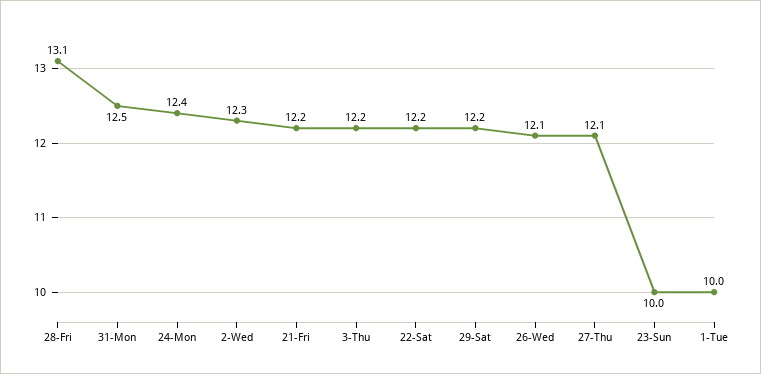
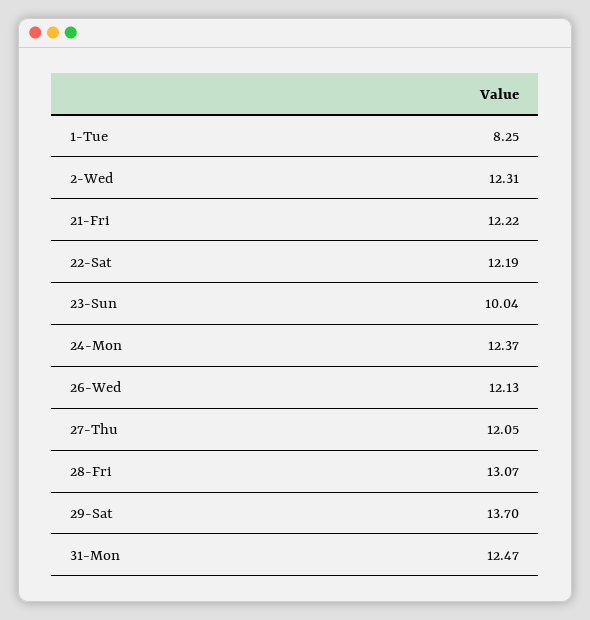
  {
    "28-Fri": 13.07,
    "31-Mon": 12.47,
    "24-Mon": 12.37,
    "2-Wed": 12.31,
    "21-Fri": 12.22,
-   "3-Thu": 12.2,
    "22-Sat": 12.19,
-   "29-Sat": 12.2,
+   "29-Sat": 13.7,
    "26-Wed": 12.13,
    "27-Thu": 12.05,
    "23-Sun": 10.04,
-   "1-Tue": 10
+   "1-Tue": 8.25
  }

